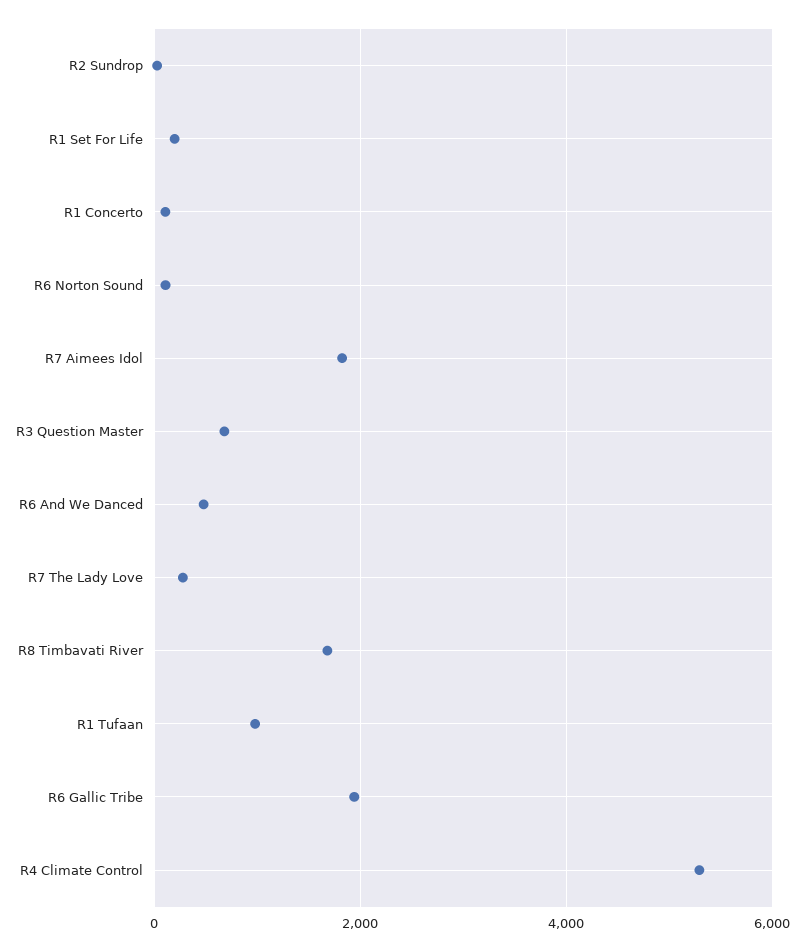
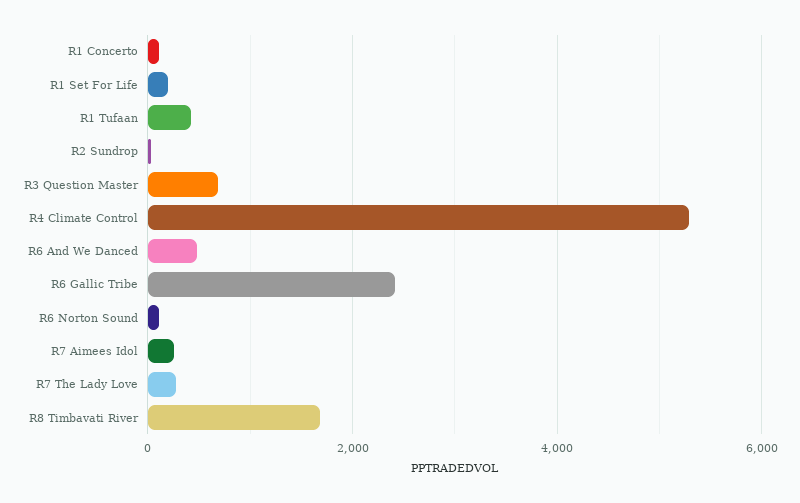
  {
    "R2 Sundrop": 0,
    "R1 Set For Life": 200,
    "R1 Concerto": 200,
    "R6 Norton Sound": 200,
-   "R7 Aimees Idol": 1800,
+   "R7 Aimees Idol": 200,
    "R3 Question Master": 600,
    "R6 And We Danced": 400,
    "R7 The Lady Love": 200,
    "R8 Timbavati River": 1600,
-   "R1 Tufaan": 1000,
+   "R1 Tufaan": 400,
-   "R6 Gallic Tribe": 2000,
+   "R6 Gallic Tribe": 2400,
    "R4 Climate Control": 5200
  }

